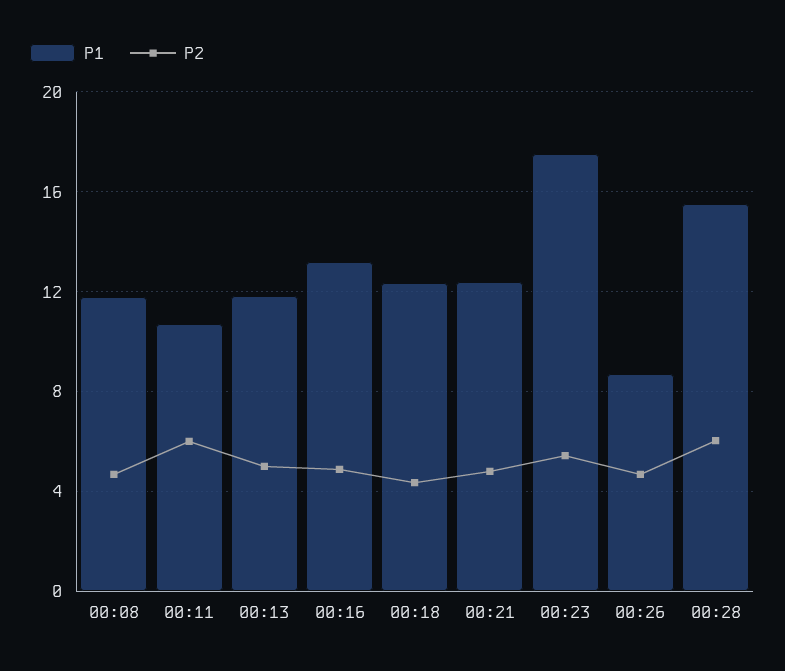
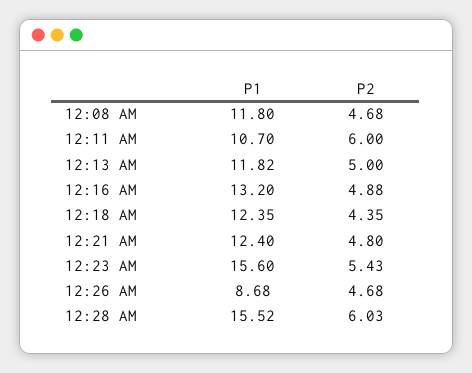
  {
    "P1": {
      "00:08": 11.8,
      "00:11": 10.7,
      "00:13": 11.82,
      "00:16": 13.2,
      "00:18": 12.35,
      "00:21": 12.4,
-     "00:23": 17.5,
+     "00:23": 15.6,
      "00:26": 8.68,
      "00:28": 15.52
    },
    "P2": {
      "00:08": 4.68,
      "00:11": 6,
      "00:13": 5,
      "00:16": 4.88,
      "00:18": 4.35,
      "00:21": 4.8,
      "00:23": 5.43,
      "00:26": 4.68,
      "00:28": 6.03
    }
  }

